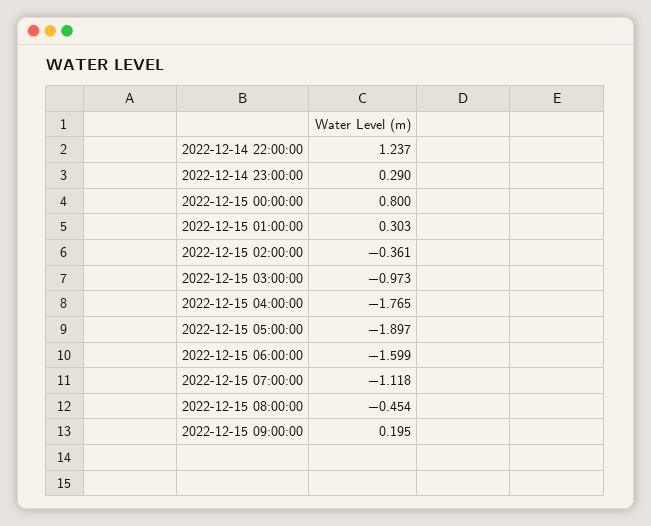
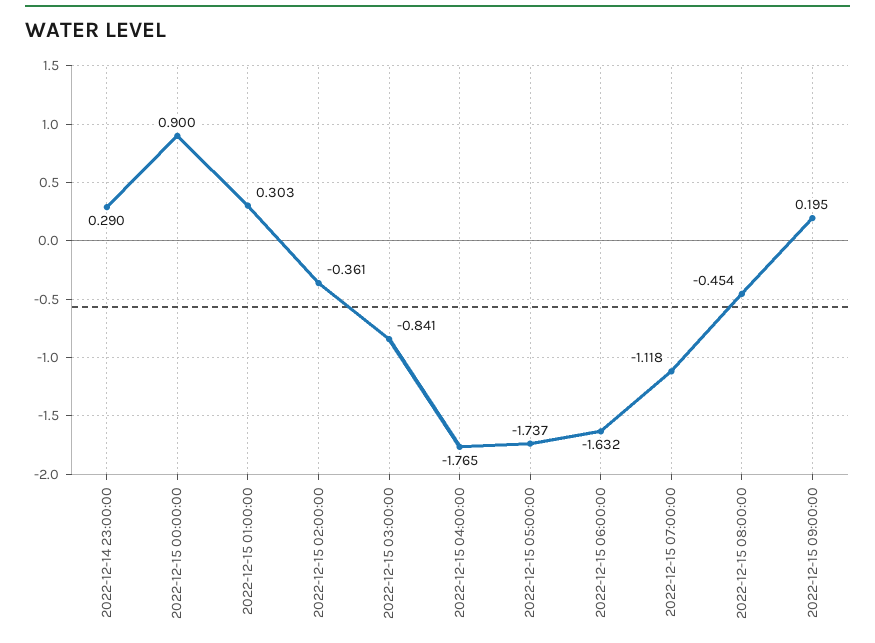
  {
-   "2022-12-14 22:00:00": 1.237,
    "2022-12-14 23:00:00": 0.29,
-   "2022-12-15 00:00:00": 0.8,
+   "2022-12-15 00:00:00": 0.9,
    "2022-12-15 01:00:00": 0.303,
    "2022-12-15 02:00:00": -0.361,
-   "2022-12-15 03:00:00": -0.973,
+   "2022-12-15 03:00:00": -0.841,
    "2022-12-15 04:00:00": -1.765,
-   "2022-12-15 05:00:00": -1.897,
+   "2022-12-15 05:00:00": -1.737,
-   "2022-12-15 06:00:00": -1.599,
+   "2022-12-15 06:00:00": -1.632,
    "2022-12-15 07:00:00": -1.118,
    "2022-12-15 08:00:00": -0.454,
    "2022-12-15 09:00:00": 0.195
  }

